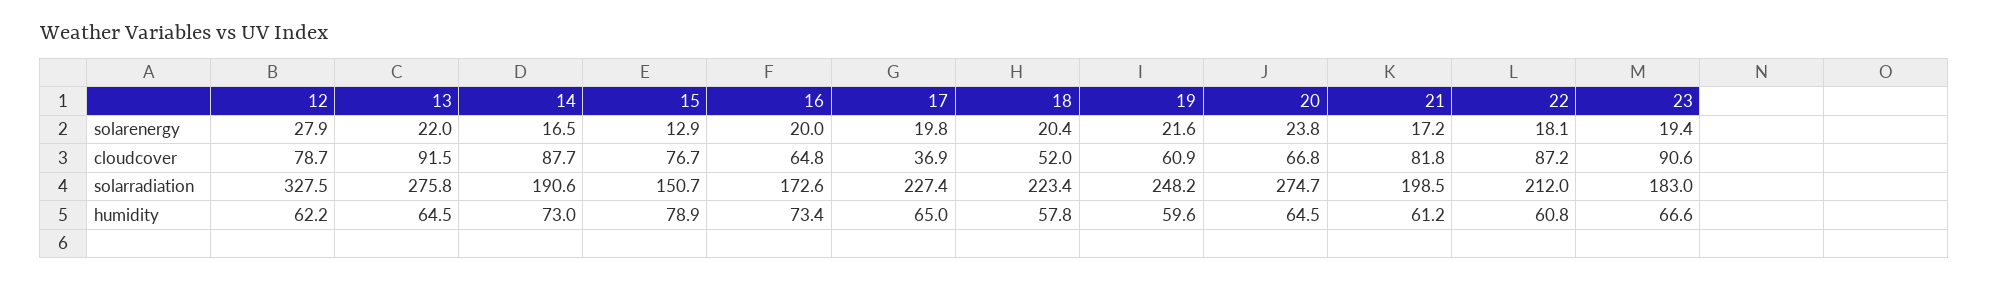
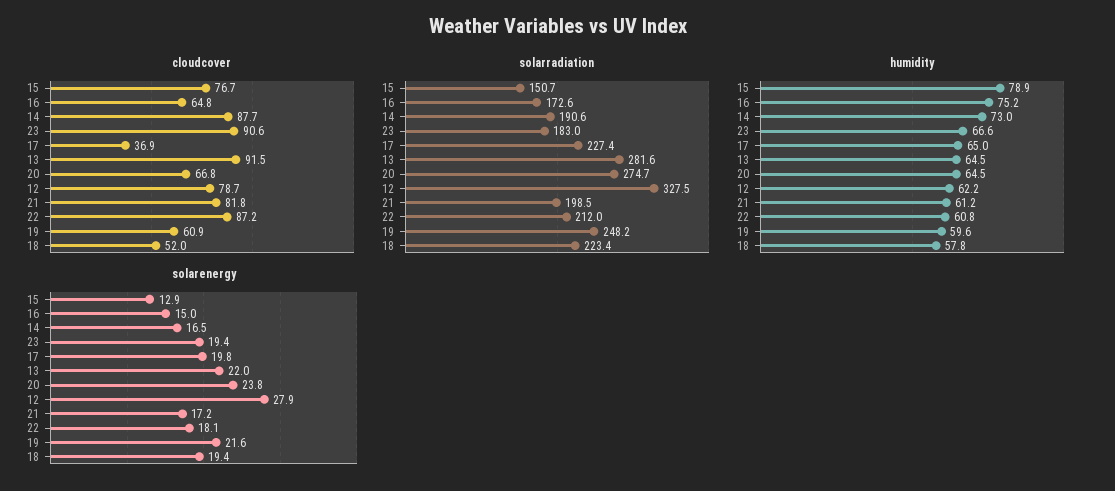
  {
    "solarenergy": {
      "12": 27.9,
      "13": 22,
      "14": 16.5,
      "15": 12.9,
-     "16": 20,
+     "16": 15,
      "17": 19.8,
-     "18": 20.4,
+     "18": 19.4,
      "19": 21.6,
      "20": 23.8,
      "21": 17.2,
      "22": 18.1,
      "23": 19.4
    },
    "cloudcover": {
      "12": 78.7,
      "13": 91.5,
      "14": 87.7,
      "15": 76.7,
      "16": 64.8,
      "17": 36.9,
      "18": 52,
      "19": 60.9,
      "20": 66.8,
      "21": 81.8,
      "22": 87.2,
      "23": 90.6
    },
    "solarradiation": {
      "12": 327.5,
-     "13": 275.8,
+     "13": 281.6,
      "14": 190.6,
      "15": 150.7,
      "16": 172.6,
      "17": 227.4,
      "18": 223.4,
      "19": 248.2,
      "20": 274.7,
      "21": 198.5,
      "22": 212,
      "23": 183
    },
    "humidity": {
      "12": 62.2,
      "13": 64.5,
      "14": 73,
      "15": 78.9,
-     "16": 73.4,
+     "16": 75.2,
      "17": 65,
      "18": 57.8,
      "19": 59.6,
      "20": 64.5,
      "21": 61.2,
      "22": 60.8,
      "23": 66.6
    }
  }

